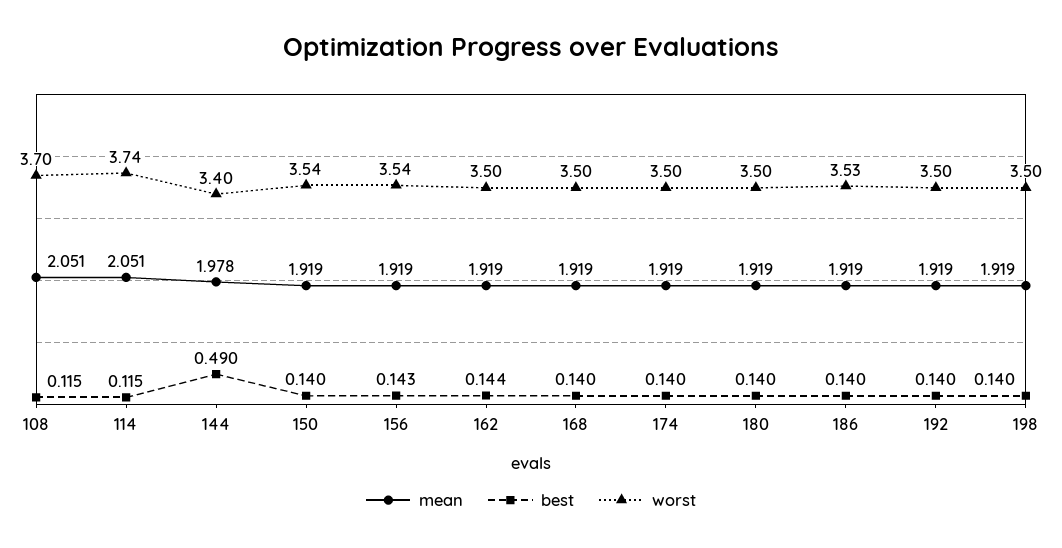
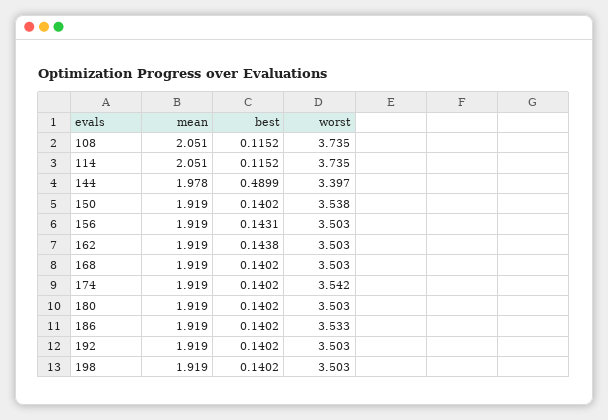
  {
    "mean": {
      "108": 2.051,
      "114": 2.051,
      "144": 1.978,
      "150": 1.919,
      "156": 1.919,
      "162": 1.919,
      "168": 1.919,
      "174": 1.919,
      "180": 1.919,
      "186": 1.919,
      "192": 1.919,
      "198": 1.919
    },
    "best": {
      "108": 0.1152,
      "114": 0.1152,
      "144": 0.4899,
      "150": 0.1402,
      "156": 0.1431,
      "162": 0.1438,
      "168": 0.1402,
      "174": 0.1402,
      "180": 0.1402,
      "186": 0.1402,
      "192": 0.1402,
      "198": 0.1402
    },
    "worst": {
-     "108": 3.7,
+     "108": 3.735,
      "114": 3.735,
      "144": 3.397,
      "150": 3.538,
-     "156": 3.54,
+     "156": 3.503,
      "162": 3.503,
      "168": 3.503,
-     "174": 3.5,
+     "174": 3.542,
      "180": 3.503,
      "186": 3.533,
      "192": 3.503,
      "198": 3.503
    }
  }

